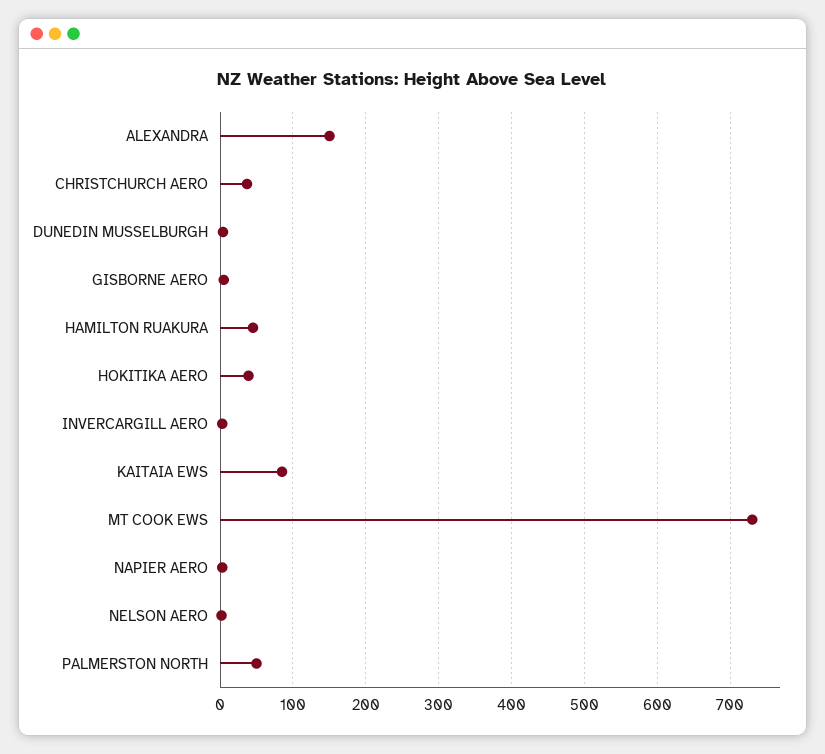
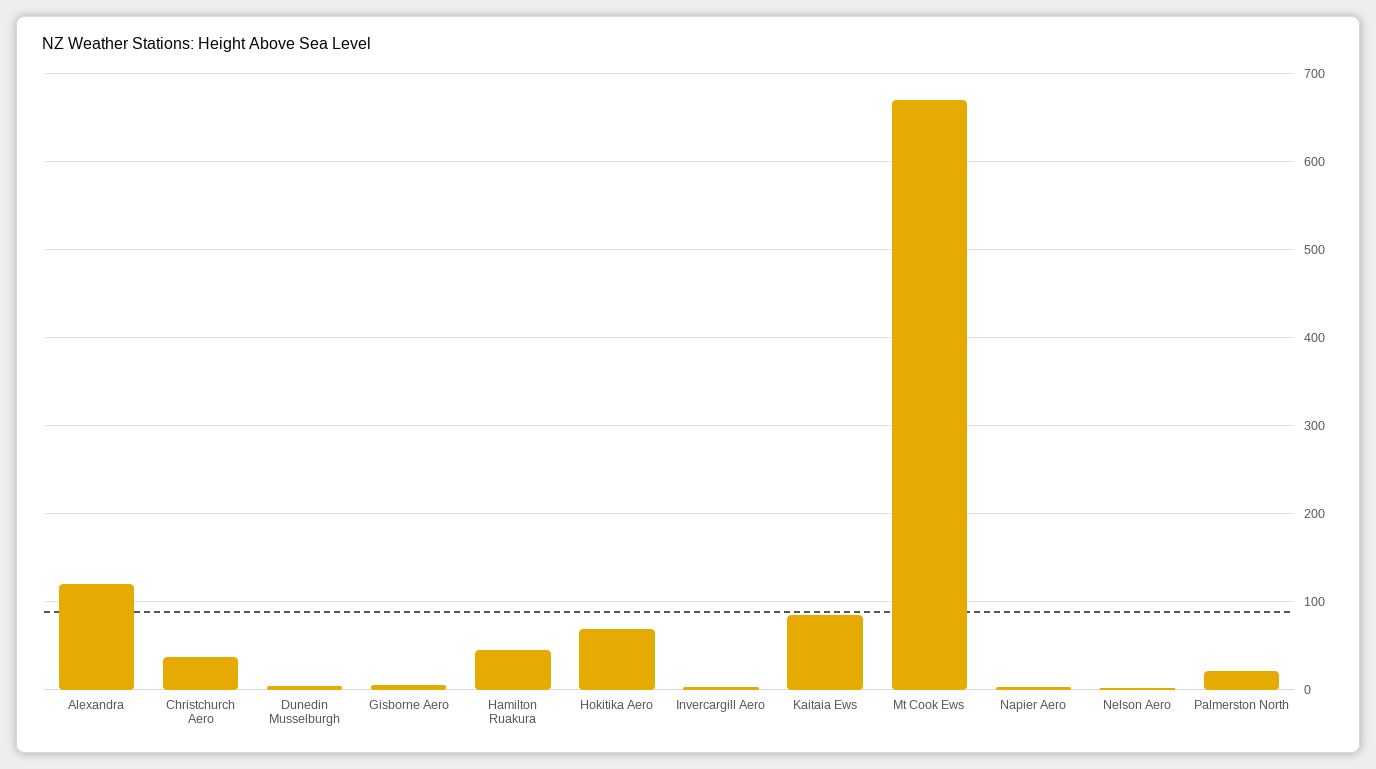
  {
-   "ALEXANDRA": 150,
+   "ALEXANDRA": 120,
    "CHRISTCHURCH AERO": 40,
    "DUNEDIN MUSSELBURGH": 0,
    "GISBORNE AERO": 10,
    "HAMILTON RUAKURA": 50,
-   "HOKITIKA AERO": 40,
+   "HOKITIKA AERO": 70,
    "INVERCARGILL AERO": 0,
    "KAITAIA EWS": 90,
-   "MT COOK EWS": 730,
+   "MT COOK EWS": 670,
    "NAPIER AERO": 0,
    "NELSON AERO": 0,
-   "PALMERSTON NORTH": 50
+   "PALMERSTON NORTH": 20
  }

